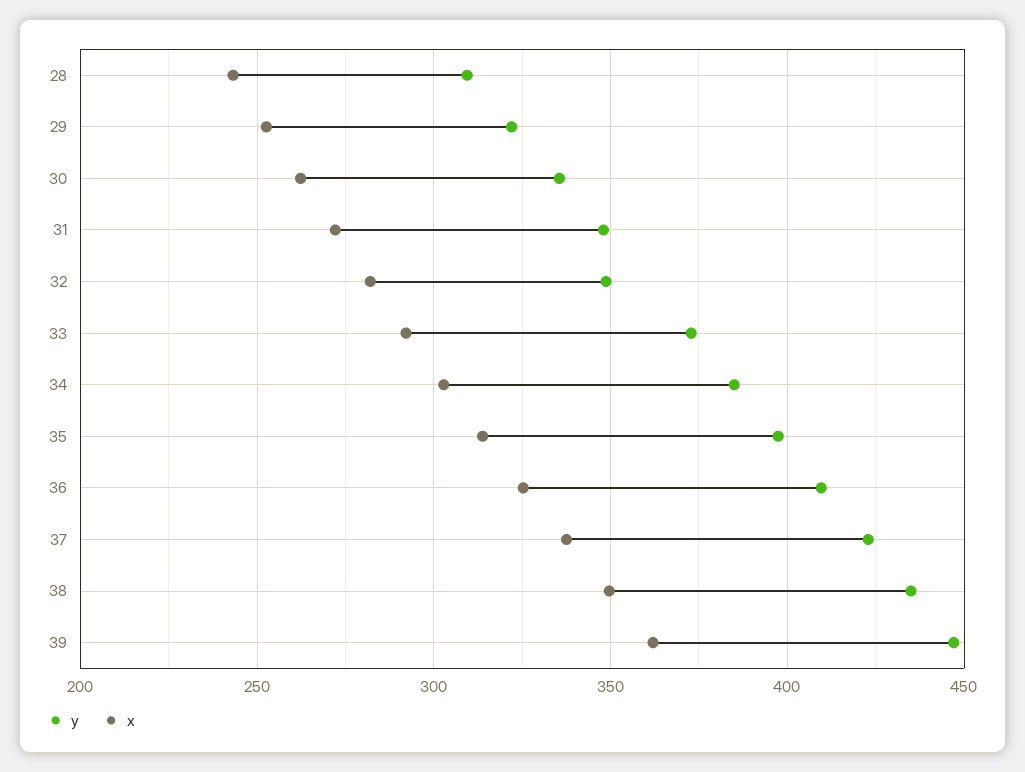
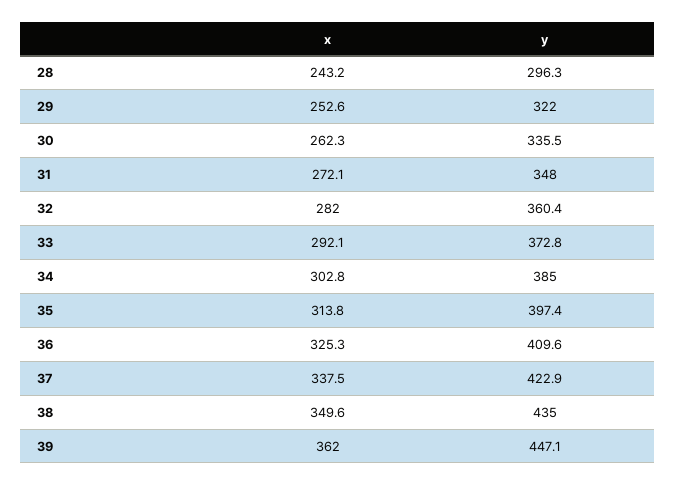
  {
    "y": {
-     "28": 310,
+     "28": 296.3,
      "29": 322,
      "30": 335.5,
      "31": 348,
-     "32": 350,
+     "32": 360.4,
      "33": 372.8,
      "34": 385,
      "35": 397.4,
      "36": 409.6,
      "37": 422.9,
      "38": 435,
      "39": 447.1
    },
    "x": {
      "28": 243.2,
      "29": 252.6,
      "30": 262.3,
      "31": 272.1,
      "32": 282,
      "33": 292.1,
      "34": 302.8,
      "35": 313.8,
      "36": 325.3,
      "37": 337.5,
      "38": 349.6,
      "39": 362
    }
  }

